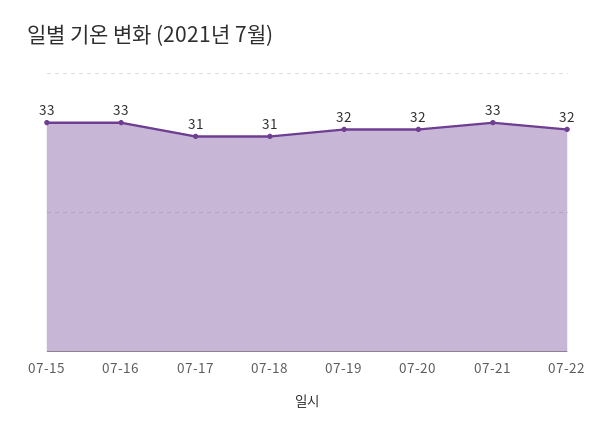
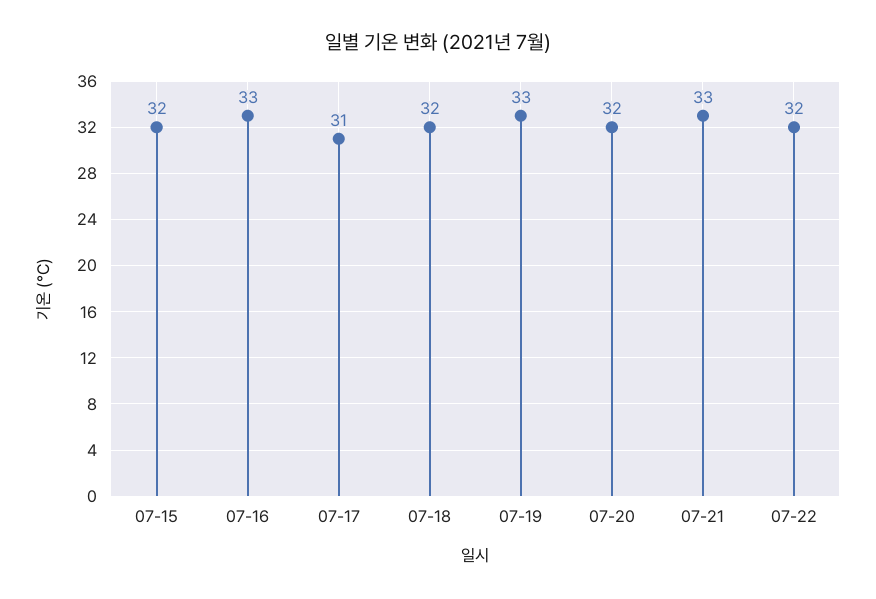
  {
-   "07-15": 33,
+   "07-15": 32,
    "07-16": 33,
    "07-17": 31,
-   "07-18": 31,
+   "07-18": 32,
-   "07-19": 32,
+   "07-19": 33,
    "07-20": 32,
    "07-21": 33,
    "07-22": 32
  }

